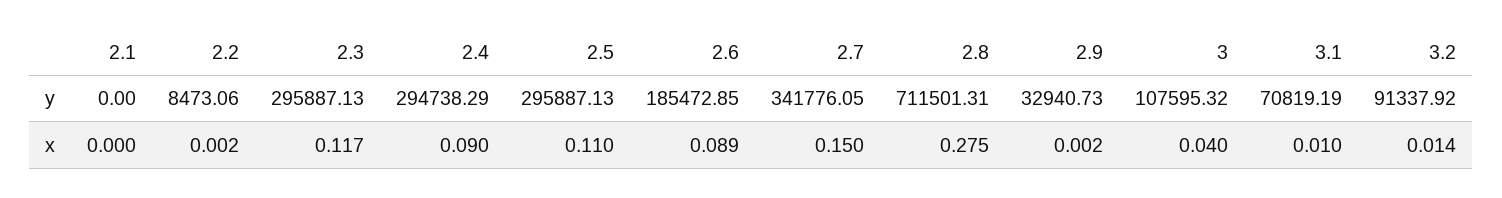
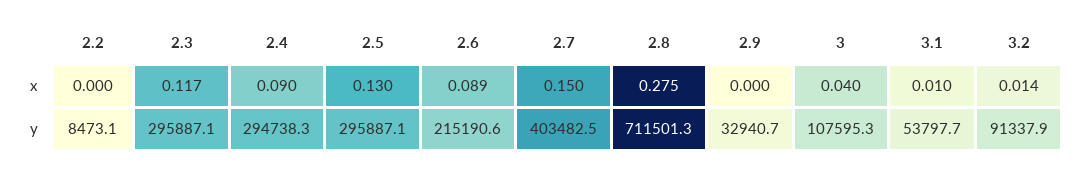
  {
-   "2.1": {
-     "y": 0,
-     "x": 0
-   },
    "2.2": {
      "y": 8473.06,
-     "x": 0.002
+     "x": 0
    },
    "2.3": {
      "y": 295887.13,
      "x": 0.117
    },
    "2.4": {
      "y": 294738.29,
      "x": 0.09
    },
    "2.5": {
      "y": 295887.13,
-     "x": 0.11
+     "x": 0.13
    },
    "2.6": {
-     "y": 185472.85,
+     "y": 215190.6,
      "x": 0.089
    },
    "2.7": {
-     "y": 341776.05,
+     "y": 403482.5,
      "x": 0.15
    },
    "2.8": {
      "y": 711501.31,
      "x": 0.275
    },
    "2.9": {
      "y": 32940.73,
-     "x": 0.002
+     "x": 0
    },
    "3": {
      "y": 107595.32,
      "x": 0.04
    },
    "3.1": {
-     "y": 70819.19,
+     "y": 53797.7,
      "x": 0.01
    },
    "3.2": {
      "y": 91337.92,
      "x": 0.014
    }
  }

